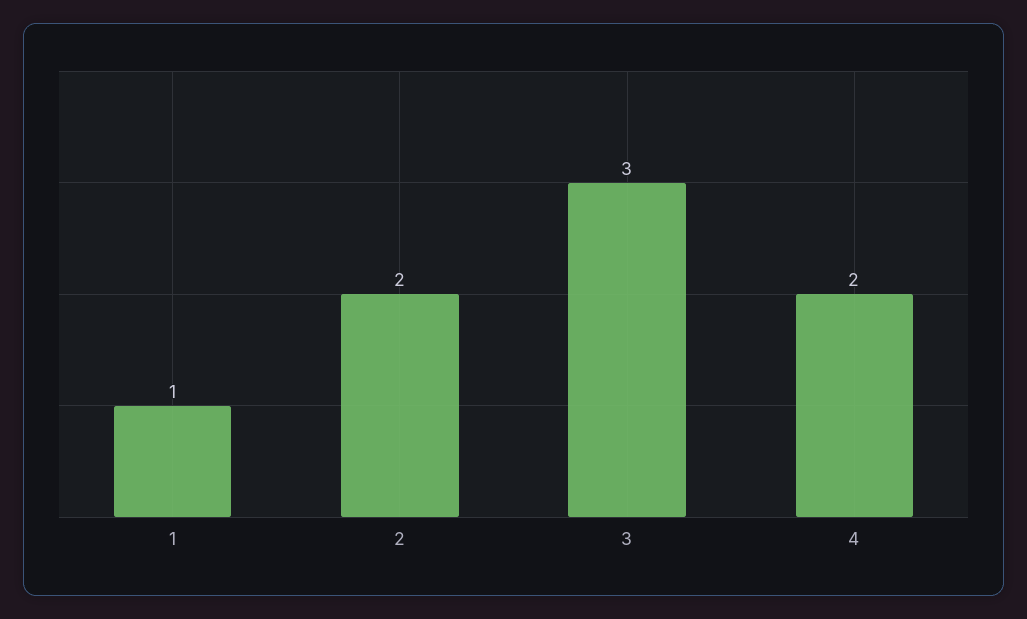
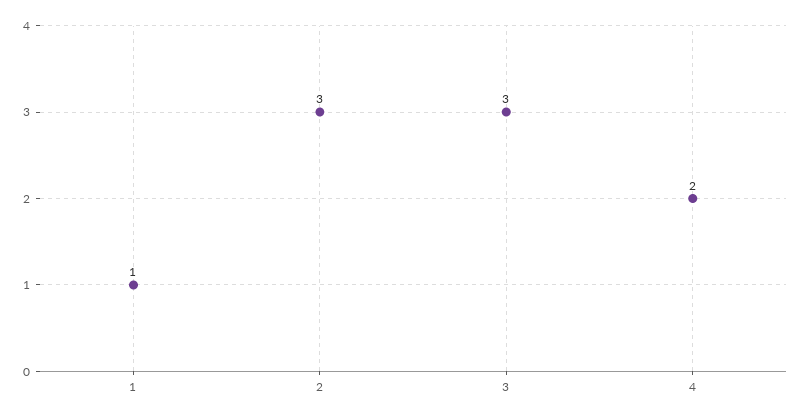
  {
    "1": 1,
-   "2": 2,
+   "2": 3,
    "3": 3,
    "4": 2
  }

